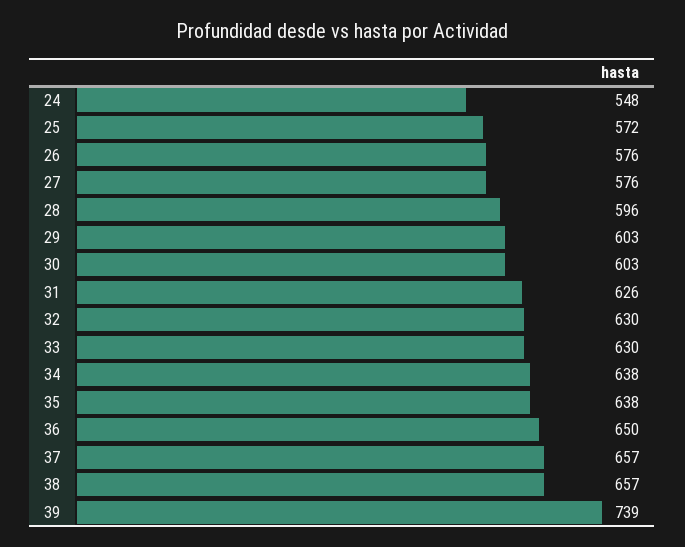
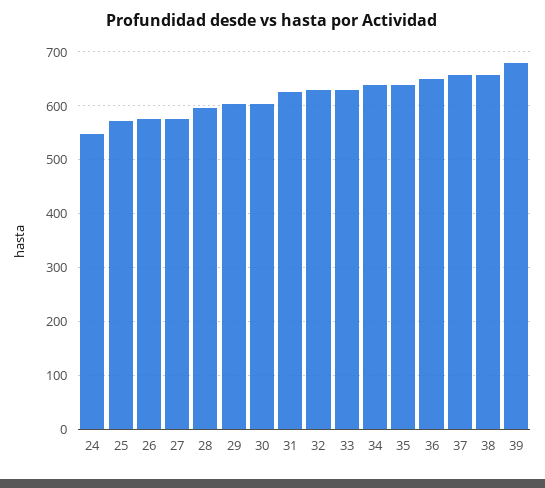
  {
    "24": 548,
    "25": 572,
    "26": 576,
    "27": 576,
    "28": 596,
    "29": 603,
    "30": 603,
    "31": 626,
    "32": 630,
    "33": 630,
    "34": 638,
    "35": 638,
    "36": 650,
    "37": 657,
    "38": 657,
-   "39": 739
+   "39": 680
  }

